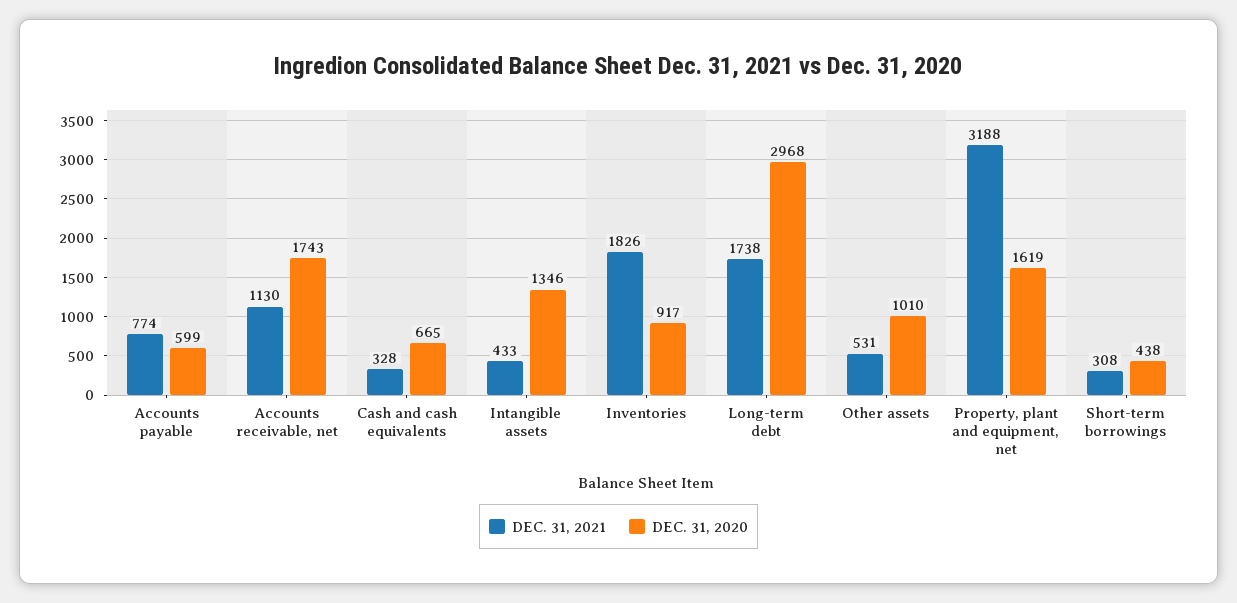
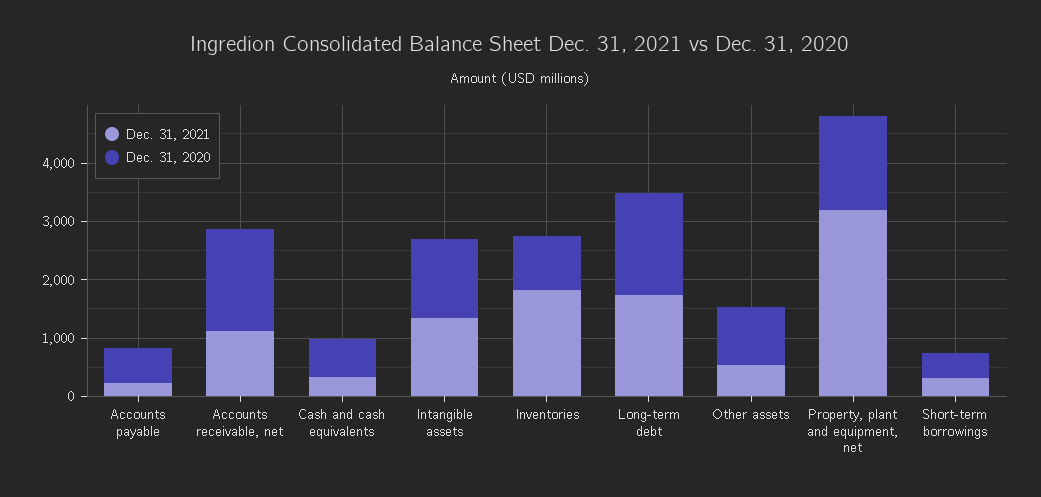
  {
    "DEC. 31, 2021": {
-     "Accounts payable": 774,
+     "Accounts payable": 200,
      "Accounts receivable, net": 1130,
      "Cash and cash equivalents": 328,
-     "Intangible assets": 433,
+     "Intangible assets": 1400,
      "Inventories": 1826,
      "Long-term debt": 1738,
      "Other assets": 531,
      "Property, plant and equipment, net": 3188,
      "Short-term borrowings": 308
    },
    "DEC. 31, 2020": {
      "Accounts payable": 599,
      "Accounts receivable, net": 1743,
      "Cash and cash equivalents": 665,
      "Intangible assets": 1346,
      "Inventories": 917,
-     "Long-term debt": 2968,
+     "Long-term debt": 1800,
      "Other assets": 1010,
      "Property, plant and equipment, net": 1619,
      "Short-term borrowings": 438
    }
  }

